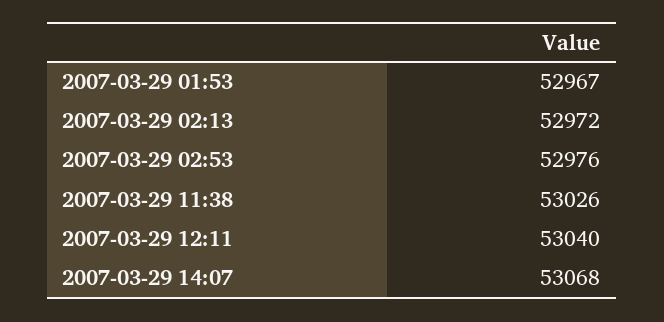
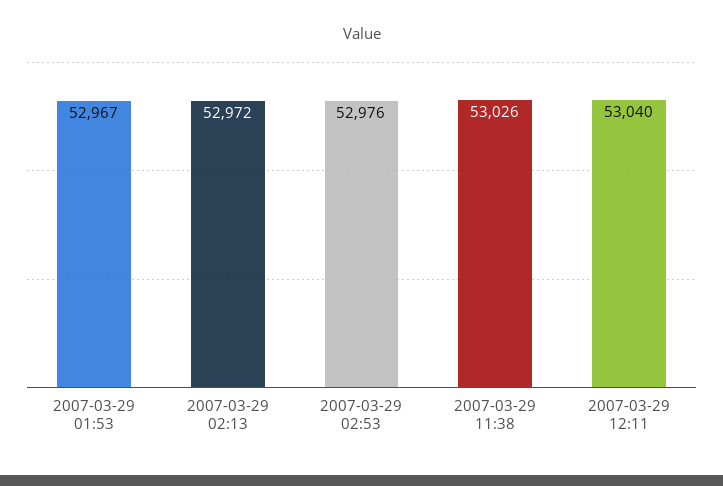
  {
    "2007-03-29 01:53": 52967,
    "2007-03-29 02:13": 52972,
    "2007-03-29 02:53": 52976,
    "2007-03-29 11:38": 53026,
-   "2007-03-29 12:11": 53040,
+   "2007-03-29 12:11": 53040
-   "2007-03-29 14:07": 53068
  }

